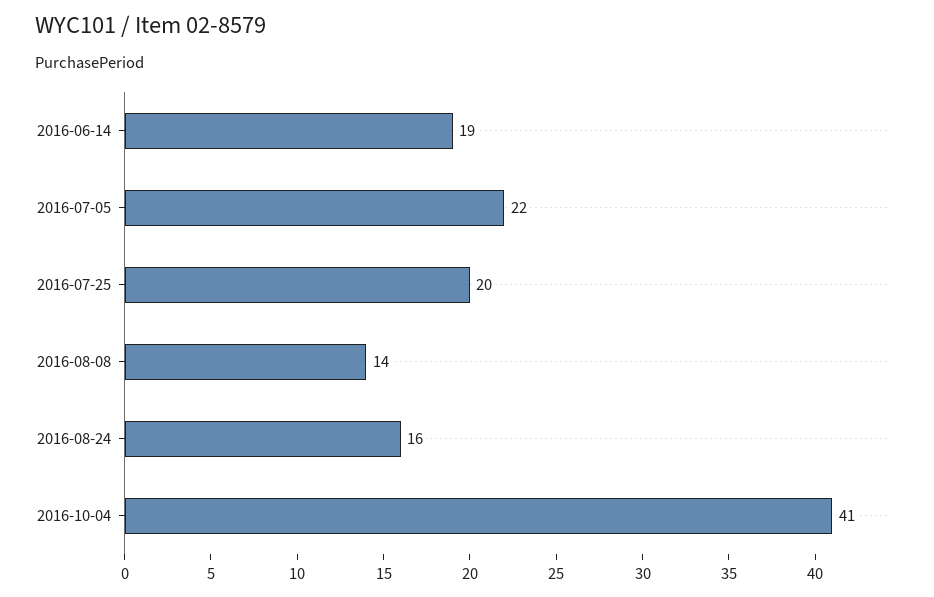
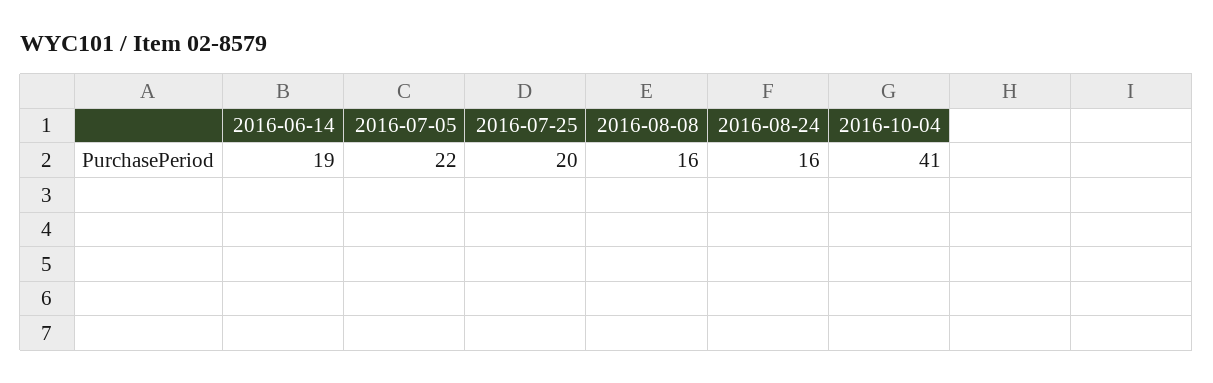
  {
    "2016-06-14": 19,
    "2016-07-05": 22,
    "2016-07-25": 20,
-   "2016-08-08": 14,
+   "2016-08-08": 16,
    "2016-08-24": 16,
    "2016-10-04": 41
  }

